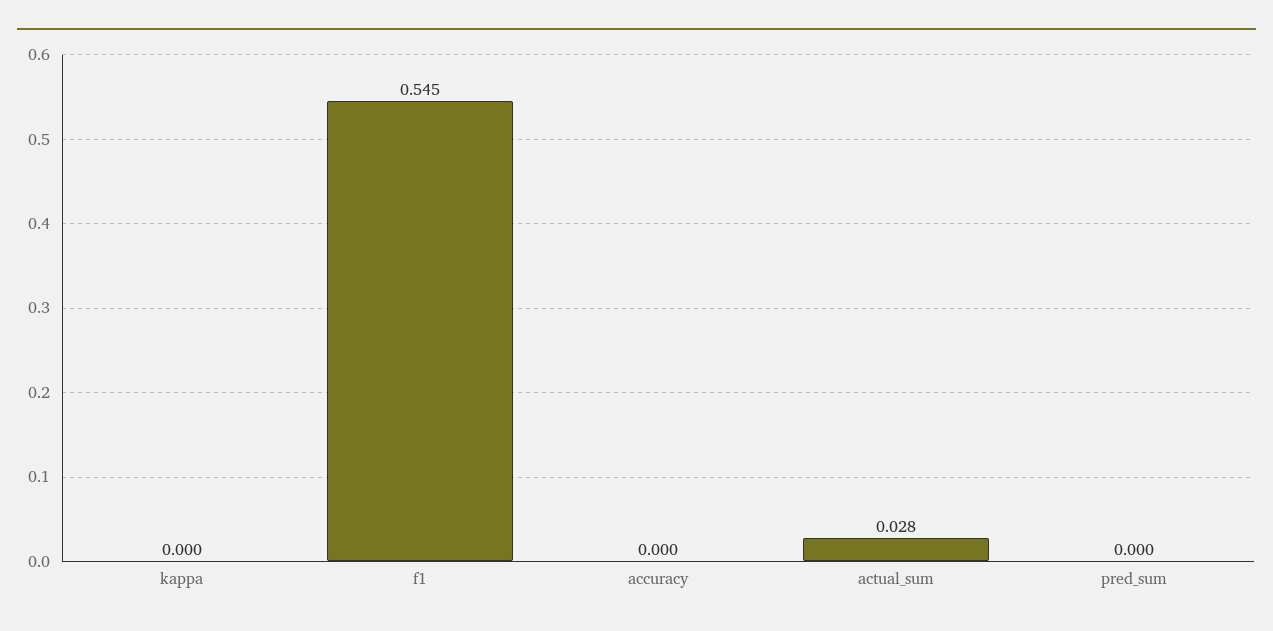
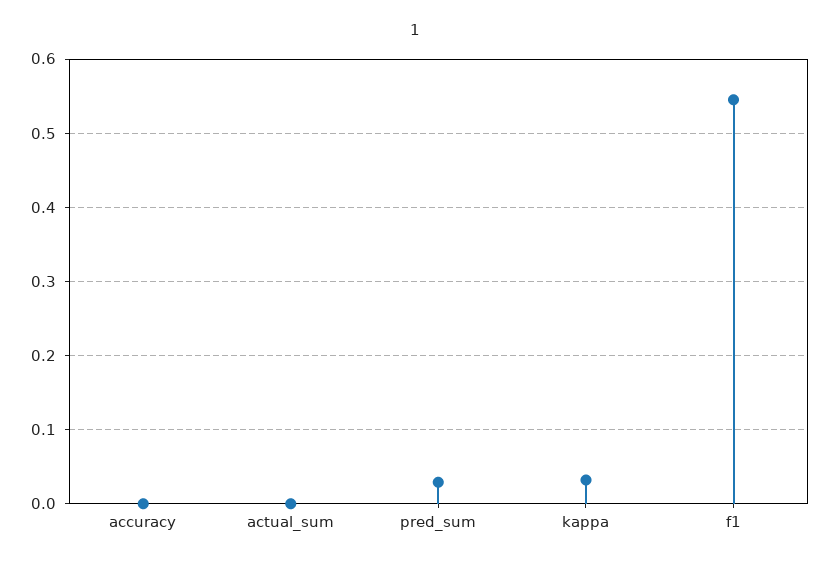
  {
-   "kappa": 0,
+   "kappa": 0.03,
    "f1": 0.545,
    "accuracy": 0,
-   "actual_sum": 0.028,
+   "actual_sum": 0,
-   "pred_sum": 0
+   "pred_sum": 0.03
  }

